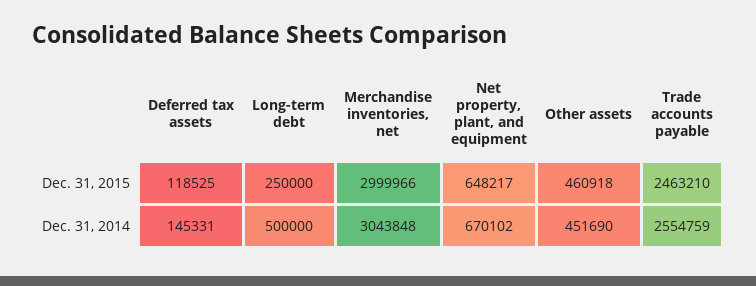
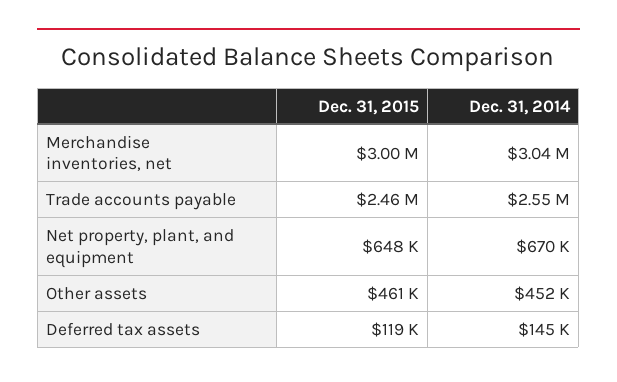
  {
    "Deferred tax assets": {
      "Dec. 31, 2015": 118525,
      "Dec. 31, 2014": 145331
    },
-   "Long-term debt": {
-     "Dec. 31, 2015": 250000,
-     "Dec. 31, 2014": 500000
-   },
    "Merchandise inventories, net": {
      "Dec. 31, 2015": 2999966,
      "Dec. 31, 2014": 3043848
    },
    "Net property, plant, and equipment": {
      "Dec. 31, 2015": 648217,
      "Dec. 31, 2014": 670102
    },
    "Other assets": {
      "Dec. 31, 2015": 460918,
      "Dec. 31, 2014": 451690
    },
    "Trade accounts payable": {
      "Dec. 31, 2015": 2463210,
      "Dec. 31, 2014": 2554759
    }
  }

